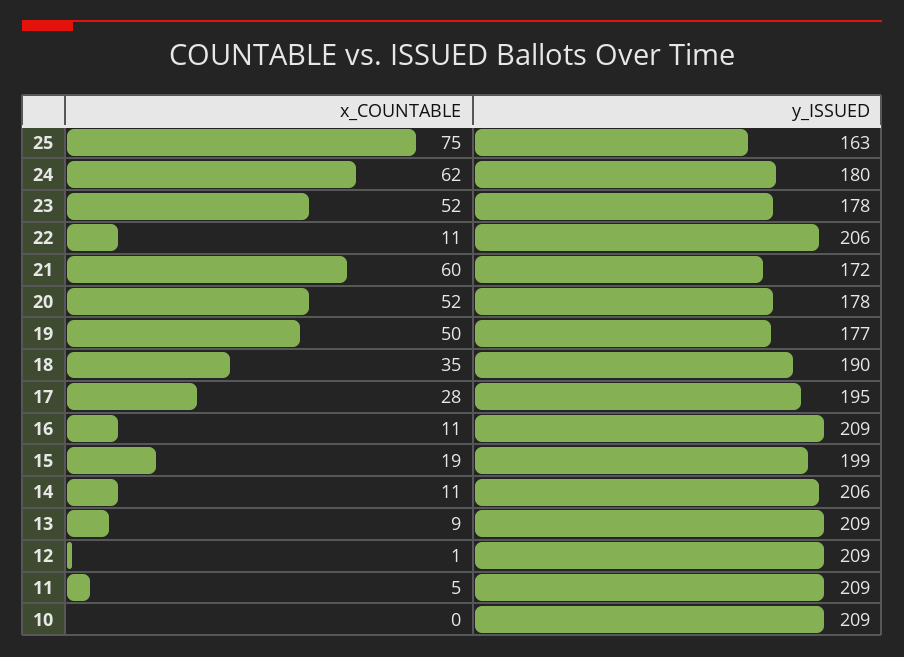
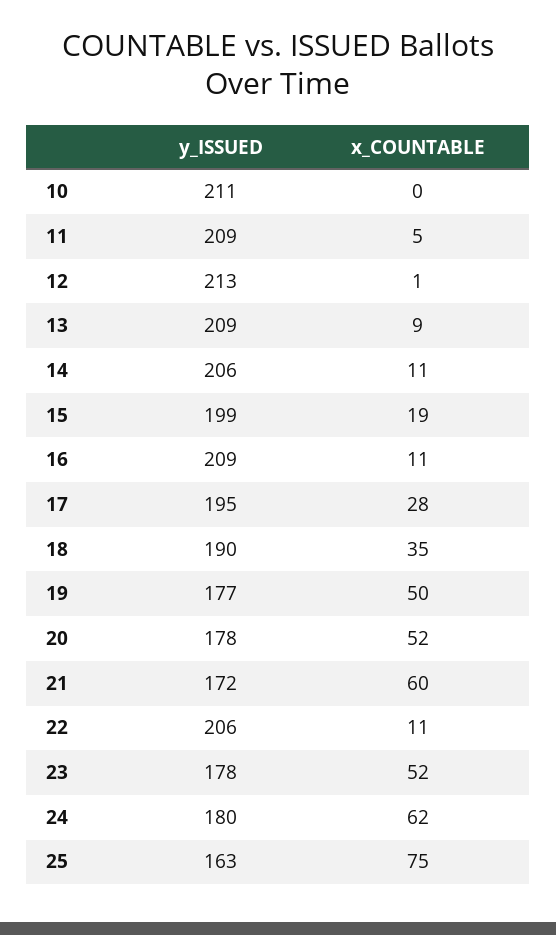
  {
    "x_COUNTABLE": {
      "25": 75,
      "24": 62,
      "23": 52,
      "22": 11,
      "21": 60,
      "20": 52,
      "19": 50,
      "18": 35,
      "17": 28,
      "16": 11,
      "15": 19,
      "14": 11,
      "13": 9,
      "12": 1,
      "11": 5,
      "10": 0
    },
    "y_ISSUED": {
      "25": 163,
      "24": 180,
      "23": 178,
      "22": 206,
      "21": 172,
      "20": 178,
      "19": 177,
      "18": 190,
      "17": 195,
      "16": 209,
      "15": 199,
      "14": 206,
      "13": 209,
-     "12": 209,
+     "12": 213,
      "11": 209,
-     "10": 209
+     "10": 211
    }
  }

